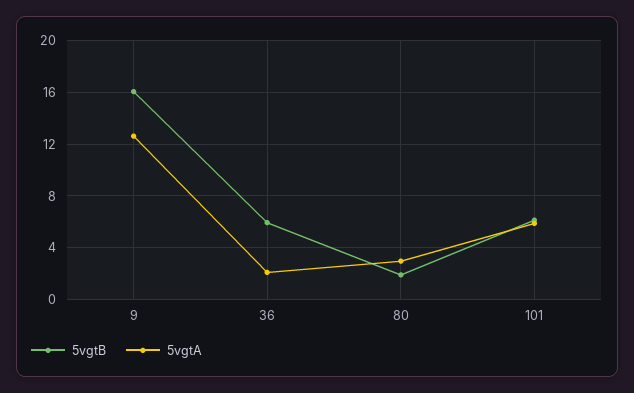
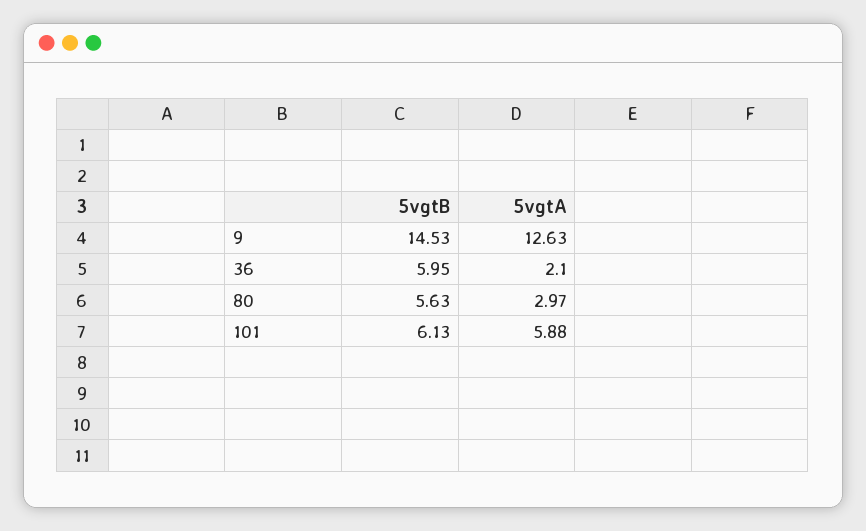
  {
    "5vgtB": {
-     "9": 16,
+     "9": 14.53,
      "36": 5.95,
-     "80": 2,
+     "80": 5.63,
      "101": 6.13
    },
    "5vgtA": {
      "9": 12.63,
      "36": 2.1,
      "80": 2.97,
      "101": 5.88
    }
  }

